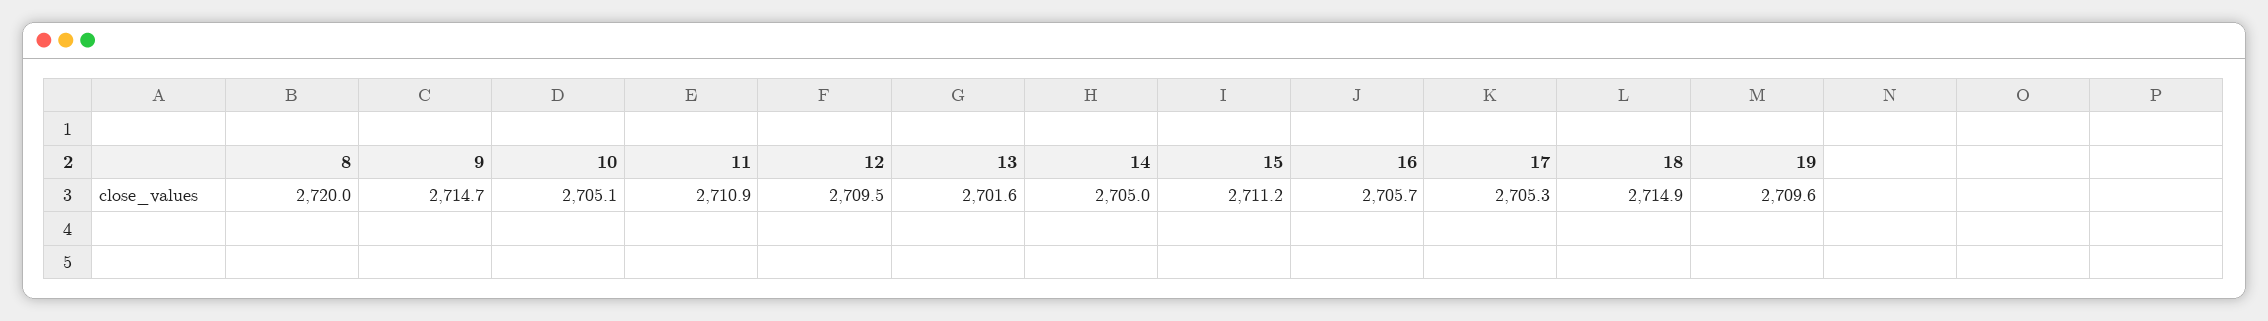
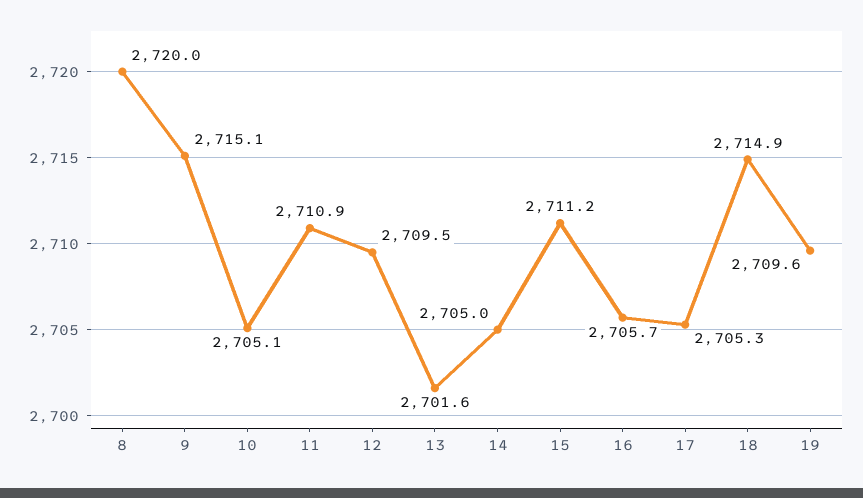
  {
    "8": 2720,
-   "9": 2714.7,
+   "9": 2715.1,
    "10": 2705.1,
    "11": 2710.9,
    "12": 2709.5,
    "13": 2701.6,
    "14": 2705,
    "15": 2711.2,
    "16": 2705.7,
    "17": 2705.3,
    "18": 2714.9,
    "19": 2709.6
  }

